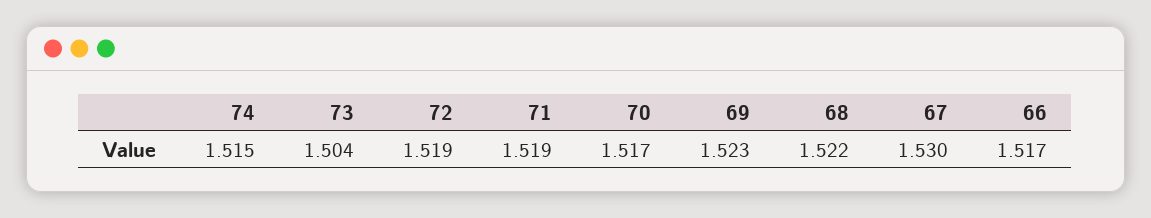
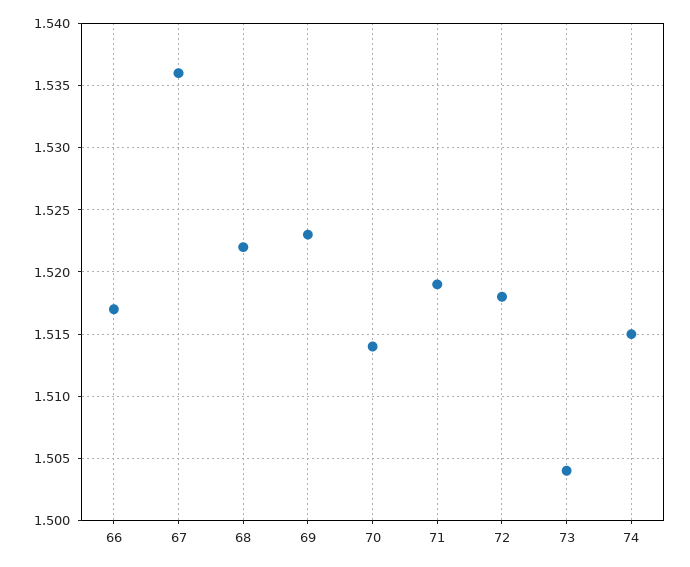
  {
    "74": 1.515,
    "73": 1.504,
-   "72": 1.519,
+   "72": 1.518,
    "71": 1.519,
-   "70": 1.517,
+   "70": 1.514,
    "69": 1.523,
    "68": 1.522,
-   "67": 1.53,
+   "67": 1.536,
    "66": 1.517
  }

